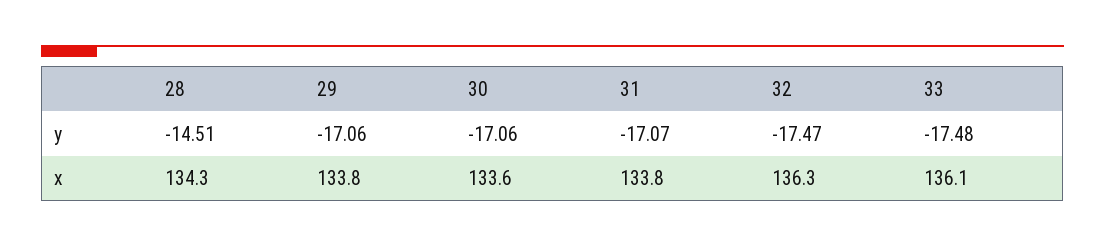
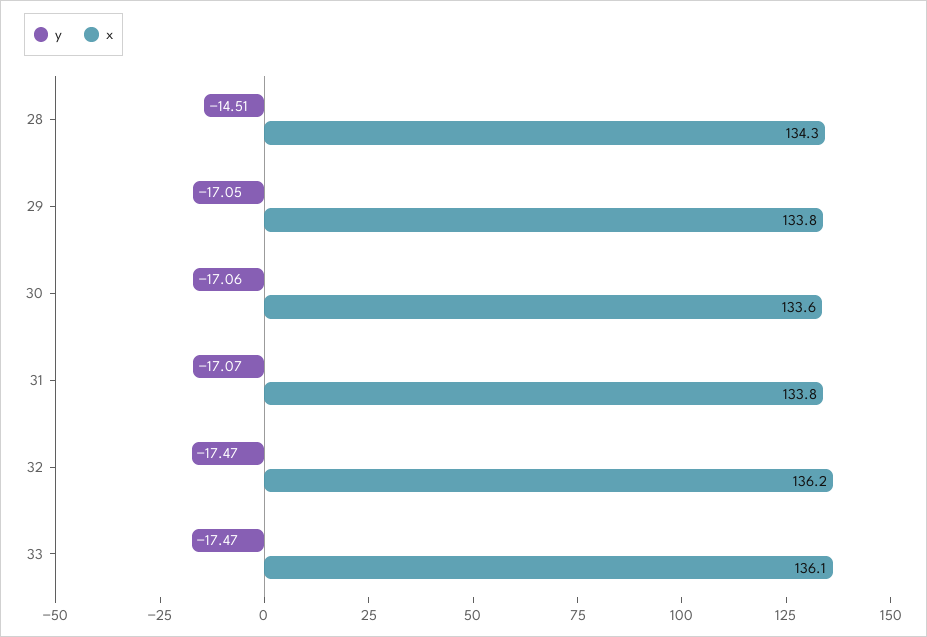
  {
    "y": {
      "28": -14.51,
-     "29": -17.06,
+     "29": -17.05,
      "30": -17.06,
      "31": -17.07,
      "32": -17.47,
-     "33": -17.48
+     "33": -17.47
    },
    "x": {
      "28": 134.3,
      "29": 133.8,
      "30": 133.6,
      "31": 133.8,
-     "32": 136.3,
+     "32": 136.2,
      "33": 136.1
    }
  }

